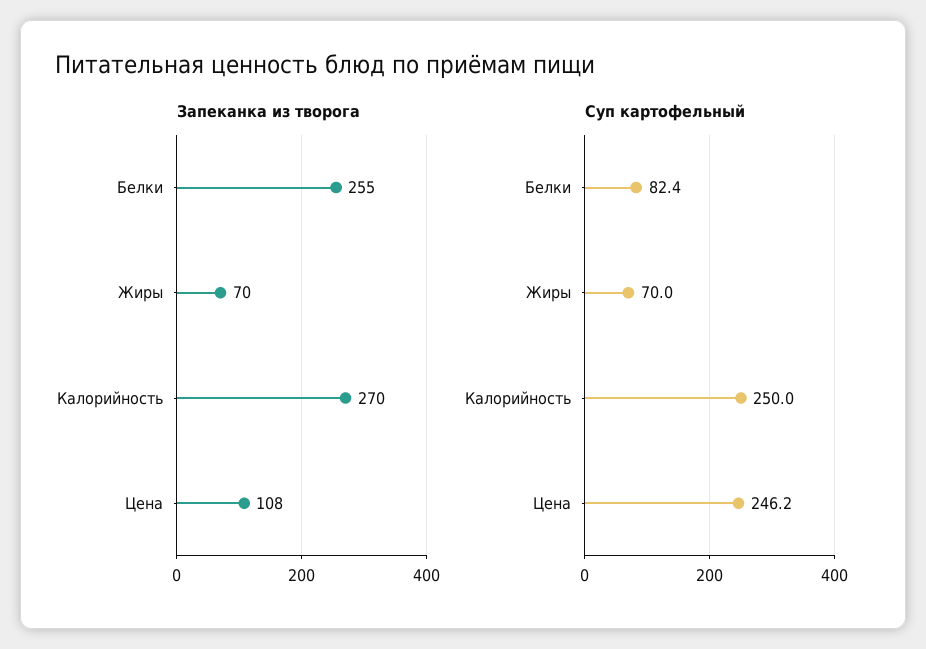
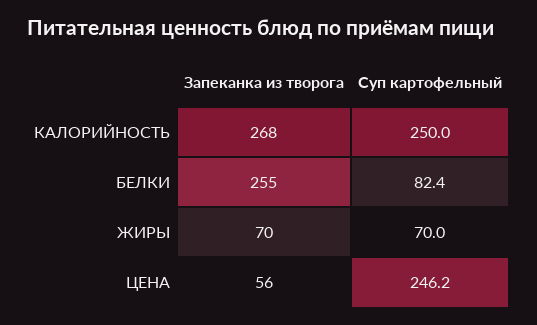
  {
    "Запеканка из творога": {
      "Белки": 255,
      "Жиры": 70,
-     "Калорийность": 270,
+     "Калорийность": 268,
-     "Цена": 108
+     "Цена": 56
    },
    "Суп картофельный": {
      "Белки": 82.4,
      "Жиры": 70,
      "Калорийность": 250,
      "Цена": 246.2
    }
  }

